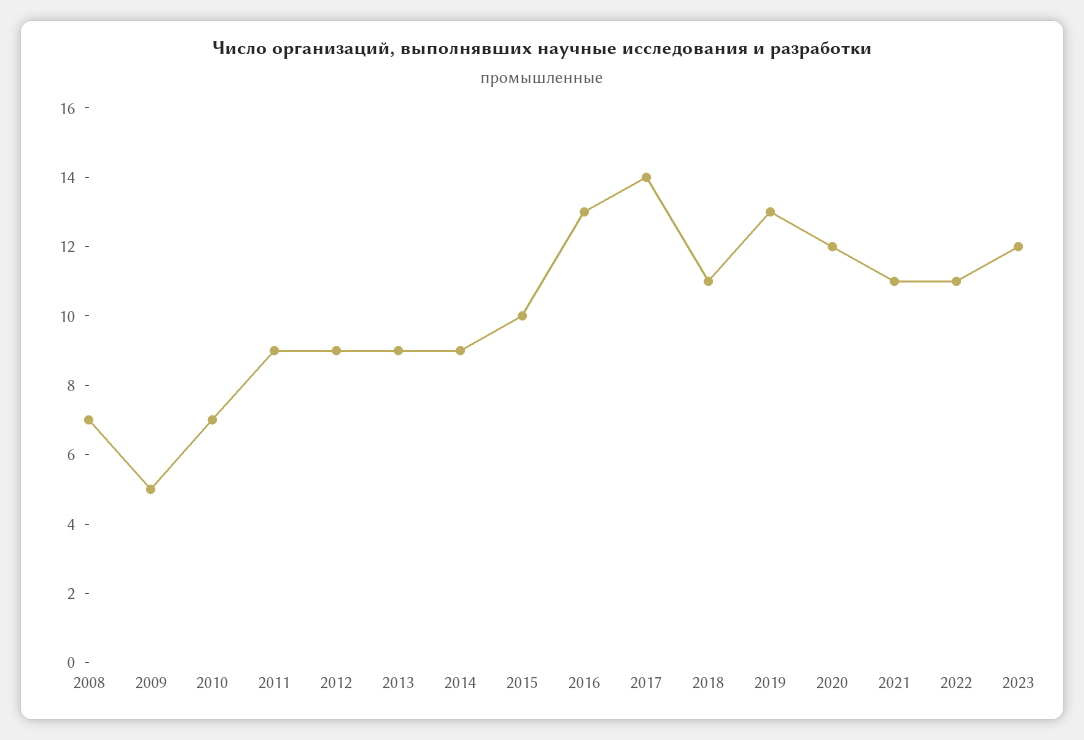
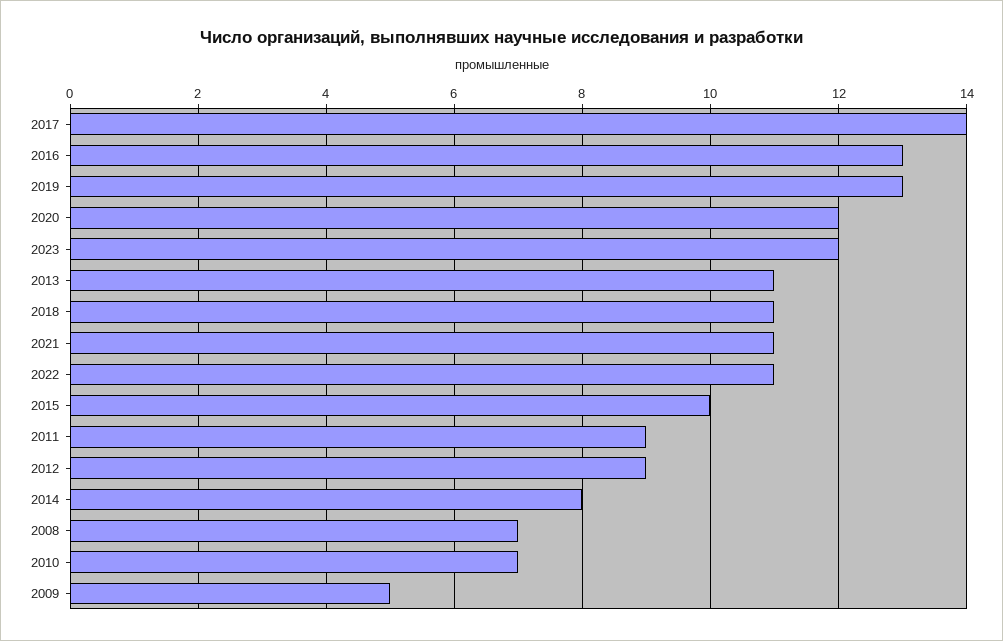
  {
    "2008": 7,
    "2009": 5,
    "2010": 7,
    "2011": 9,
    "2012": 9,
-   "2013": 9,
+   "2013": 11,
-   "2014": 9,
+   "2014": 8,
    "2015": 10,
    "2016": 13,
    "2017": 14,
    "2018": 11,
    "2019": 13,
    "2020": 12,
    "2021": 11,
    "2022": 11,
    "2023": 12
  }

